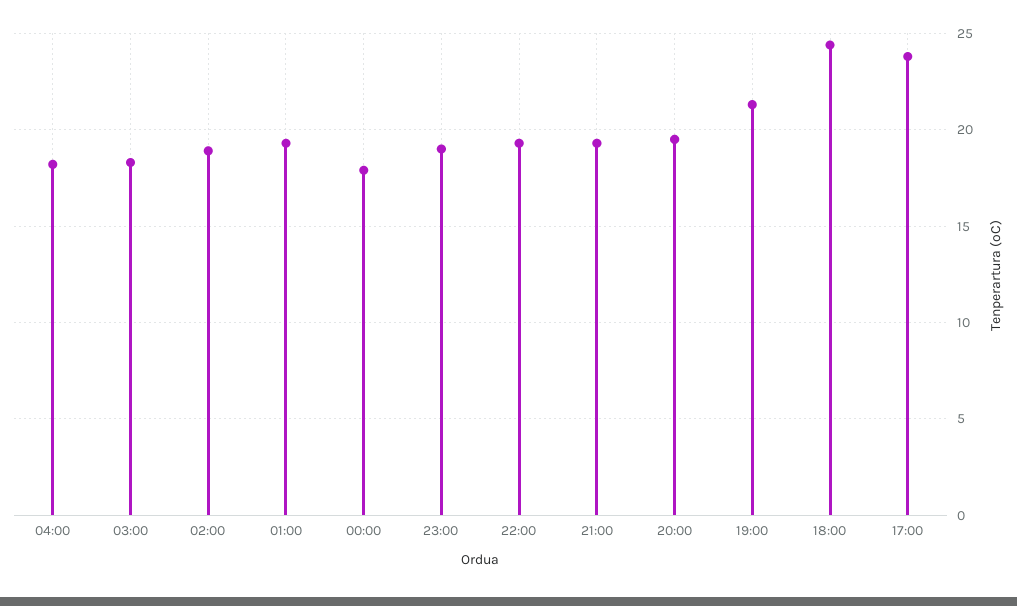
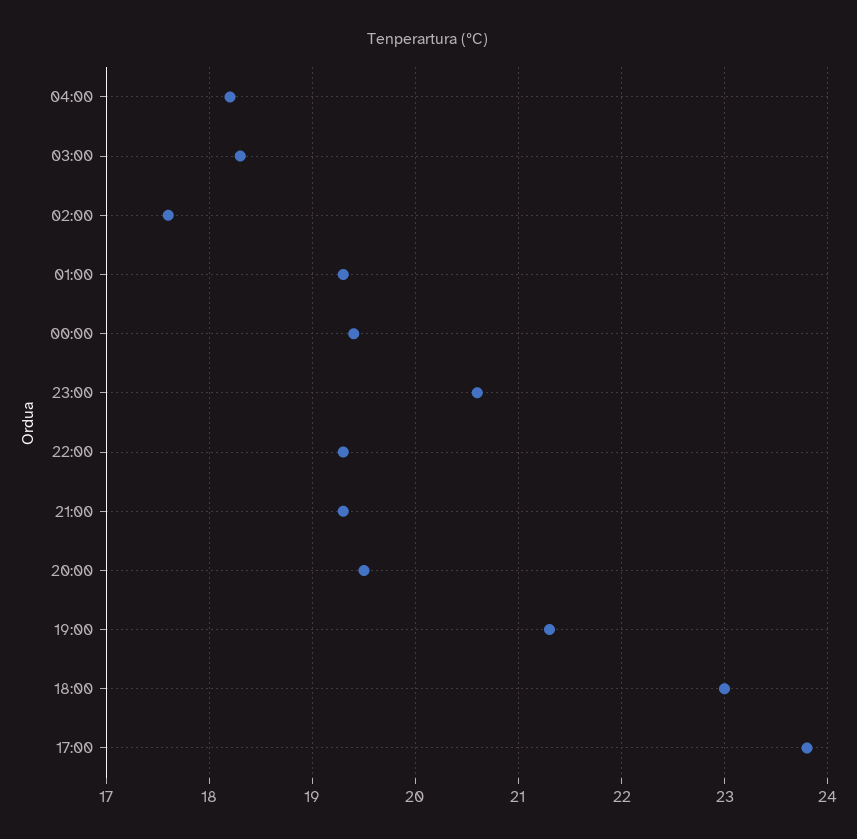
  {
    "04:00": 18.2,
    "03:00": 18.3,
-   "02:00": 19,
+   "02:00": 17.6,
    "01:00": 19.3,
-   "00:00": 18,
+   "00:00": 19.4,
-   "23:00": 19,
+   "23:00": 20.6,
    "22:00": 19.3,
    "21:00": 19.3,
    "20:00": 19.5,
    "19:00": 21.3,
-   "18:00": 24.5,
+   "18:00": 23,
    "17:00": 23.8
  }

